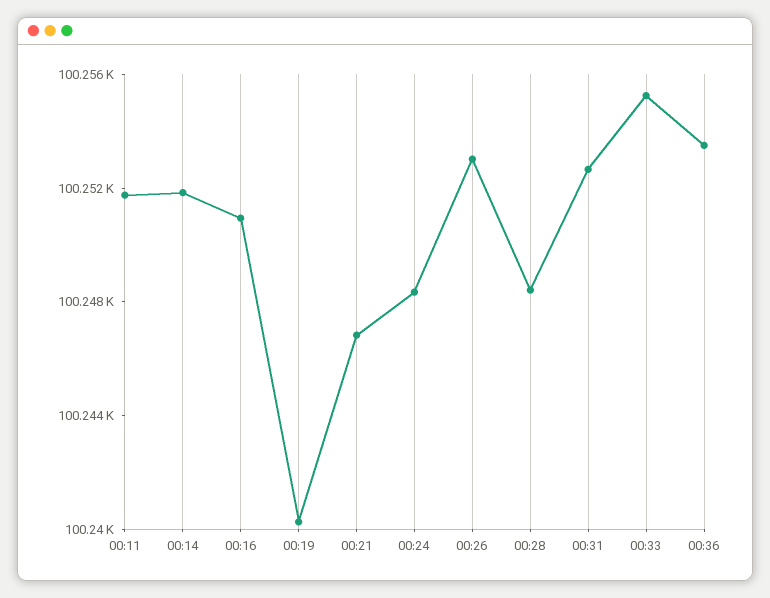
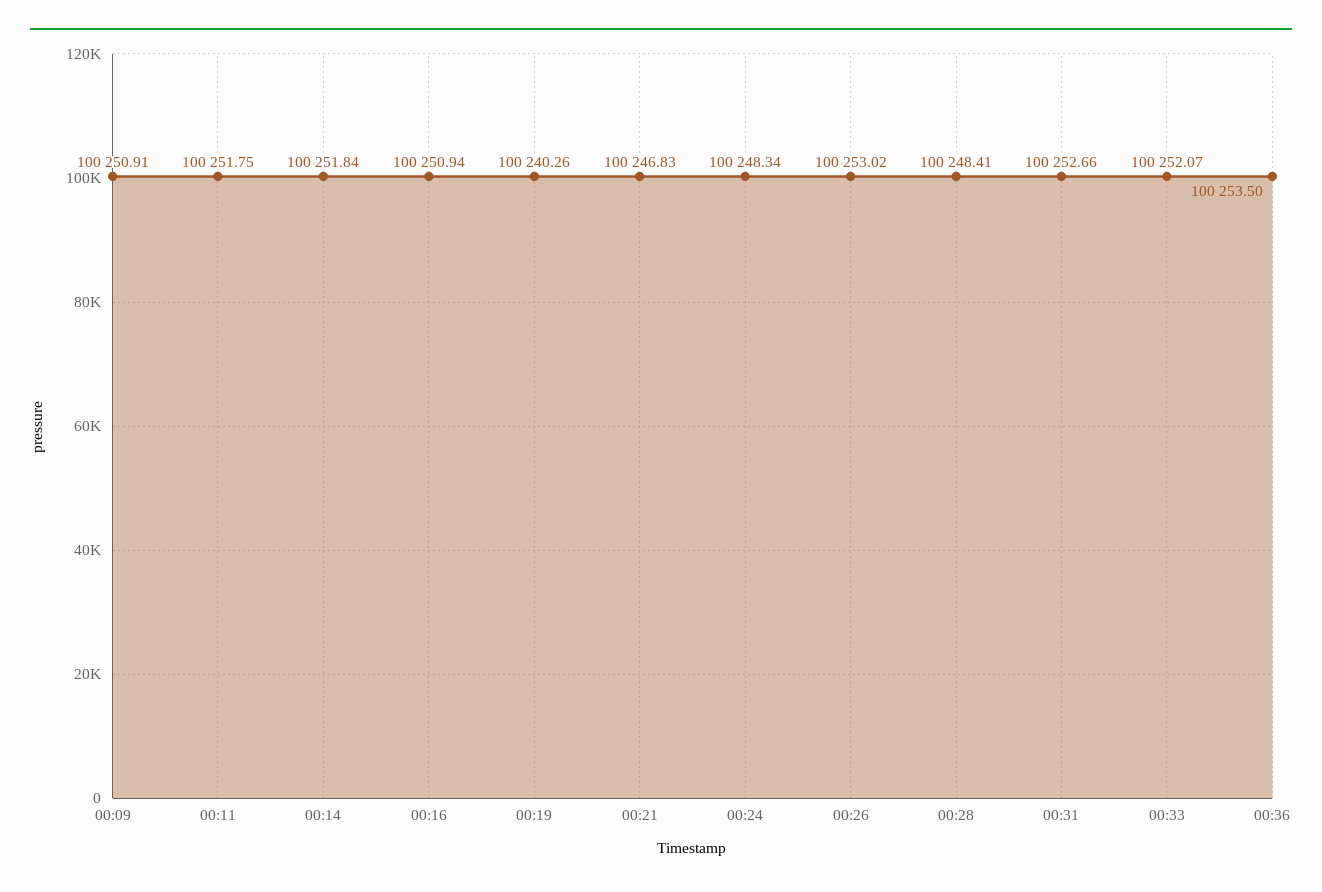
  {
    "00:11": 100251.75,
    "00:14": 100251.84,
    "00:16": 100250.94,
    "00:19": 100240.26,
    "00:21": 100246.83,
    "00:24": 100248.34,
    "00:26": 100253.02,
    "00:28": 100248.41,
    "00:31": 100252.66,
-   "00:33": 100255,
+   "00:33": 100252.07,
-   "00:36": 100253.5
+   "00:36": 100253.5,
+   "00:09": 100250.91
  }

